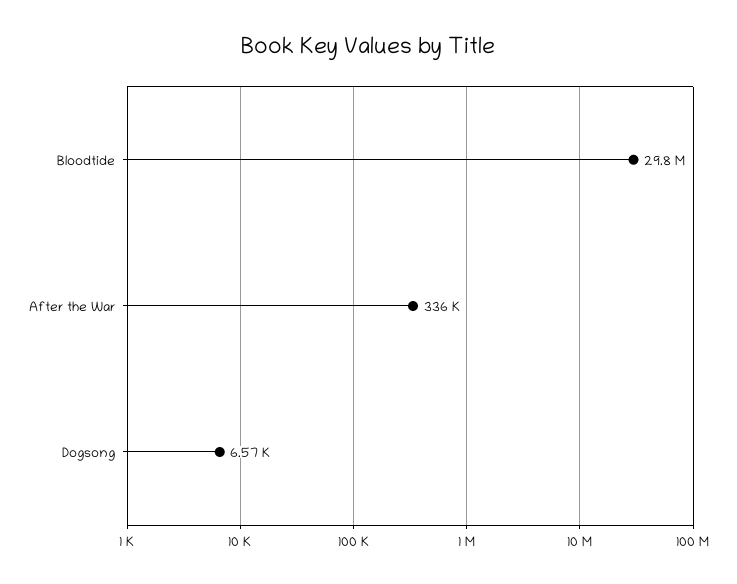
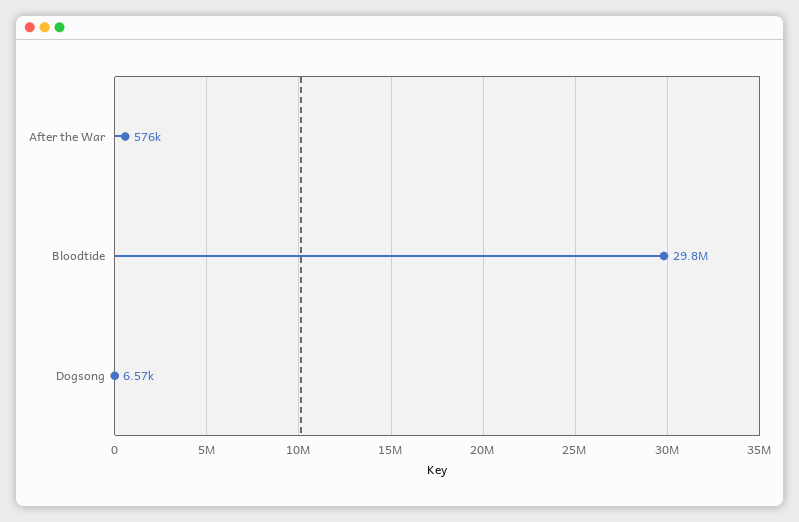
  {
    "Bloodtide": 29800000,
-   "After the War": 336000,
+   "After the War": 576000,
    "Dogsong": 6570
  }

